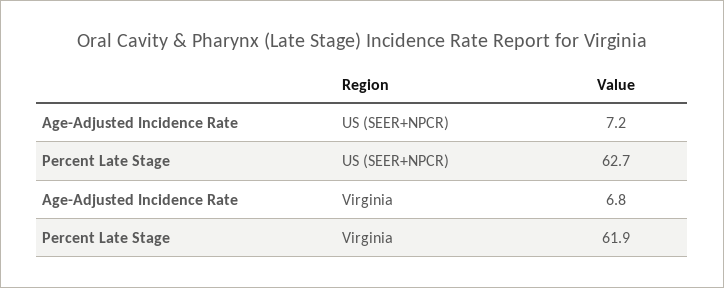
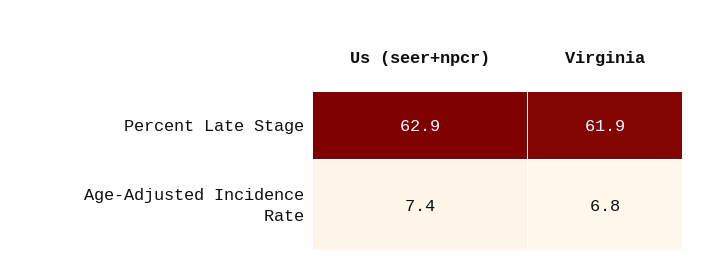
  {
    "Age-Adjusted Incidence Rate": {
-     "US (SEER+NPCR)": 7.2,
+     "US (SEER+NPCR)": 7.4,
      "Virginia": 6.8
    },
    "Percent Late Stage": {
-     "US (SEER+NPCR)": 62.7,
+     "US (SEER+NPCR)": 62.9,
      "Virginia": 61.9
    }
  }

